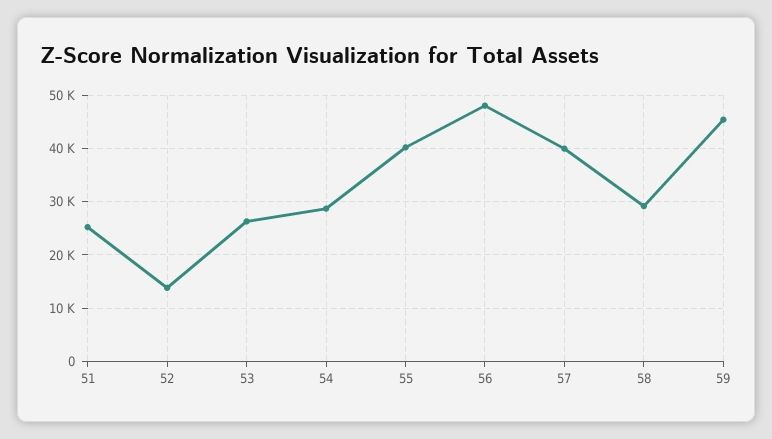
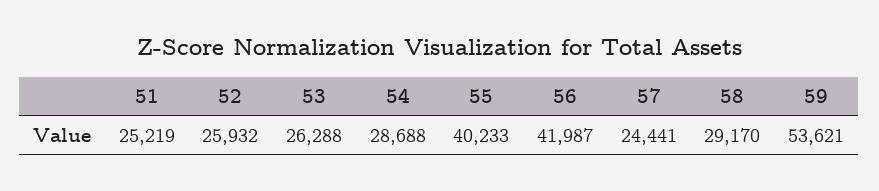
  {
    "51": 25219,
-   "52": 14000,
+   "52": 25932,
    "53": 26288,
    "54": 28688,
    "55": 40233,
-   "56": 48000,
+   "56": 41987,
-   "57": 40000,
+   "57": 24441,
    "58": 29170,
-   "59": 46000
+   "59": 53621
  }

